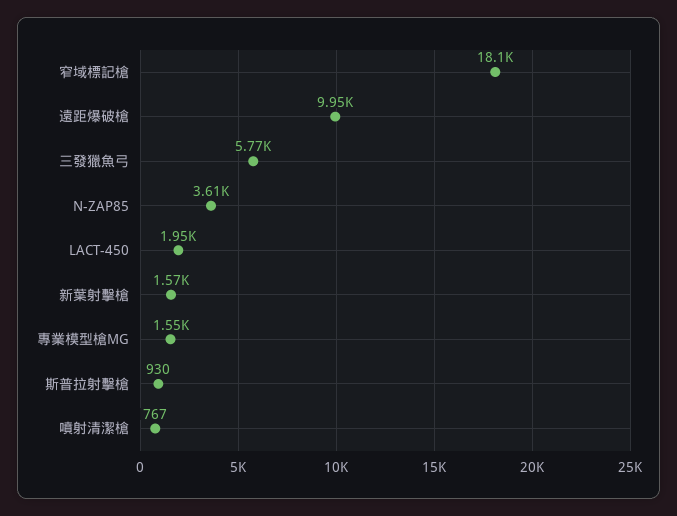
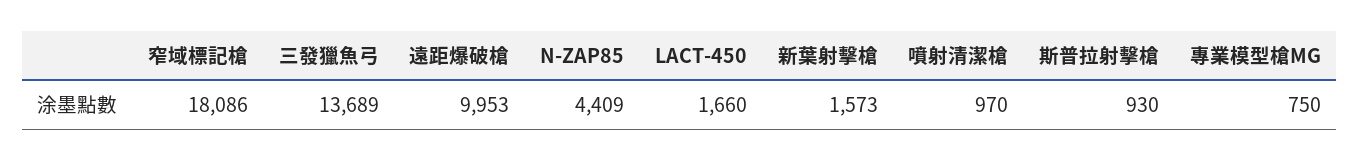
  {
    "窄域標記槍": 18086,
    "遠距爆破槍": 9953,
-   "三發獵魚弓": 5770,
+   "三發獵魚弓": 13689,
-   "N-ZAP85": 3610,
+   "N-ZAP85": 4409,
-   "LACT-450": 1950,
+   "LACT-450": 1660,
    "新葉射擊槍": 1573,
-   "專業模型槍MG": 1550,
+   "專業模型槍MG": 750,
    "斯普拉射擊槍": 930,
-   "噴射清潔槍": 767
+   "噴射清潔槍": 970
  }

